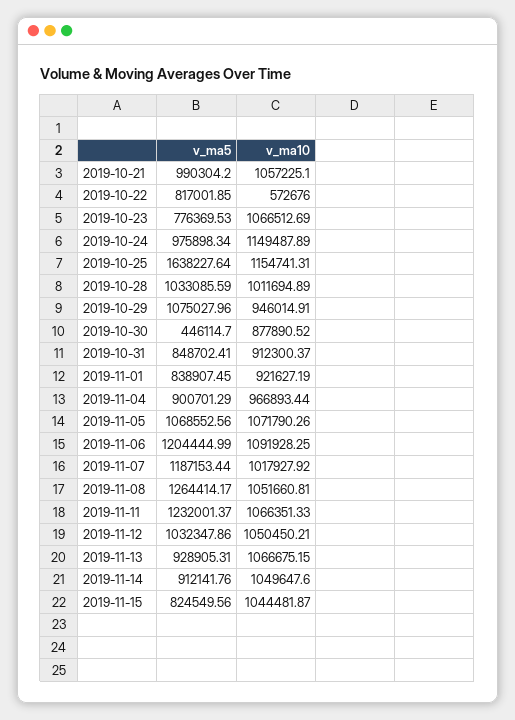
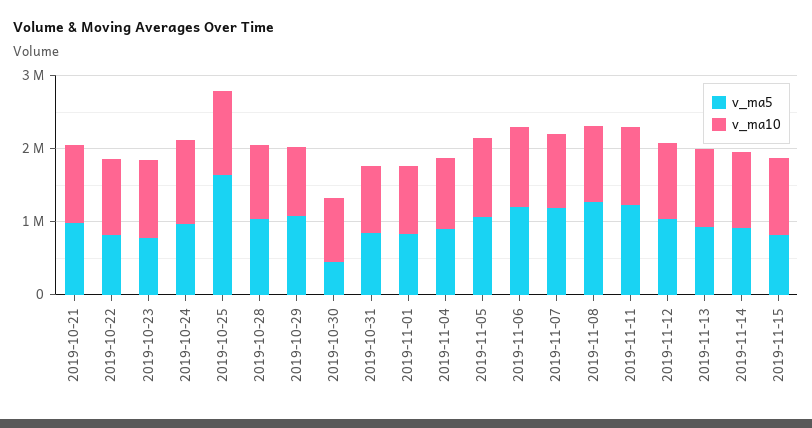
  {
    "v_ma5": {
      "2019-10-21": 990304.2,
      "2019-10-22": 817001.85,
      "2019-10-23": 776369.53,
      "2019-10-24": 975898.34,
      "2019-10-25": 1638227.64,
      "2019-10-28": 1033085.59,
      "2019-10-29": 1075027.96,
      "2019-10-30": 446114.7,
      "2019-10-31": 848702.41,
      "2019-11-01": 838907.45,
      "2019-11-04": 900701.29,
      "2019-11-05": 1068552.56,
      "2019-11-06": 1204444.99,
      "2019-11-07": 1187153.44,
      "2019-11-08": 1264414.17,
      "2019-11-11": 1232001.37,
      "2019-11-12": 1032347.86,
      "2019-11-13": 928905.31,
      "2019-11-14": 912141.76,
      "2019-11-15": 824549.56
    },
    "v_ma10": {
      "2019-10-21": 1057225.1,
-     "2019-10-22": 572676,
+     "2019-10-22": 1000000,
      "2019-10-23": 1066512.69,
      "2019-10-24": 1149487.89,
      "2019-10-25": 1154741.31,
      "2019-10-28": 1011694.89,
      "2019-10-29": 946014.91,
      "2019-10-30": 877890.52,
      "2019-10-31": 912300.37,
      "2019-11-01": 921627.19,
      "2019-11-04": 966893.44,
      "2019-11-05": 1071790.26,
      "2019-11-06": 1091928.25,
      "2019-11-07": 1017927.92,
      "2019-11-08": 1051660.81,
      "2019-11-11": 1066351.33,
      "2019-11-12": 1050450.21,
      "2019-11-13": 1066675.15,
      "2019-11-14": 1049647.6,
      "2019-11-15": 1044481.87
    }
  }

